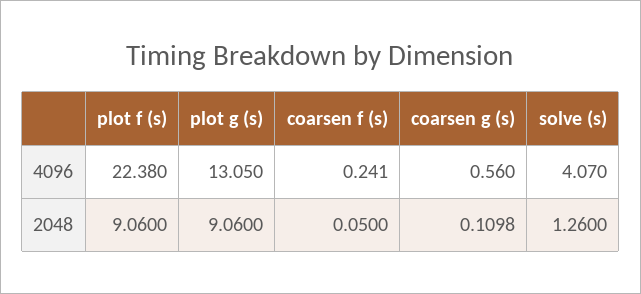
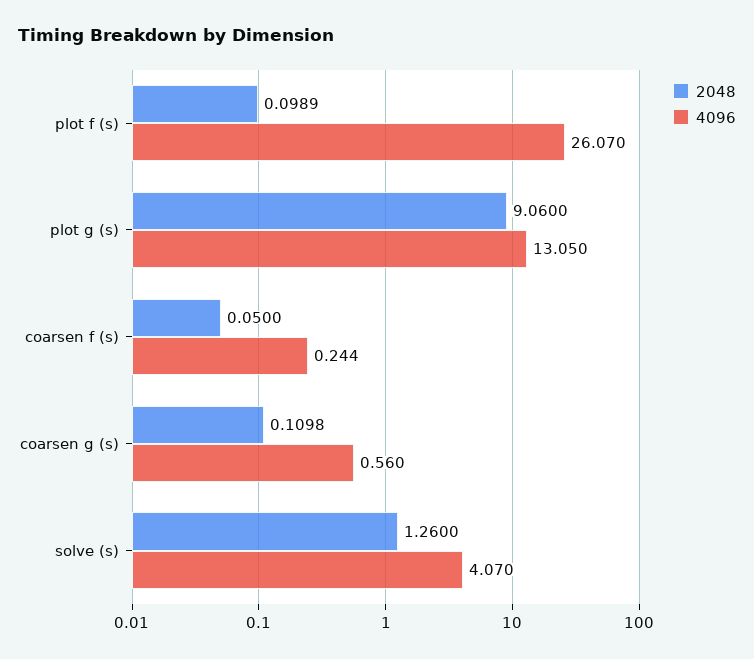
  {
    "4096": {
-     "plot f (s)": 22.38,
+     "plot f (s)": 26.07,
      "plot g (s)": 13.05,
-     "coarsen f (s)": 0.241,
+     "coarsen f (s)": 0.244,
      "coarsen g (s)": 0.56,
      "solve (s)": 4.07
    },
    "2048": {
-     "plot f (s)": 9.06,
+     "plot f (s)": 0.0989,
      "plot g (s)": 9.06,
      "coarsen f (s)": 0.05,
      "coarsen g (s)": 0.1098,
      "solve (s)": 1.26
    }
  }

